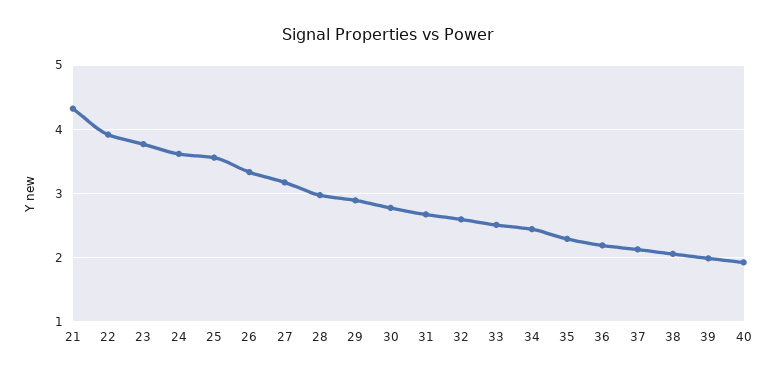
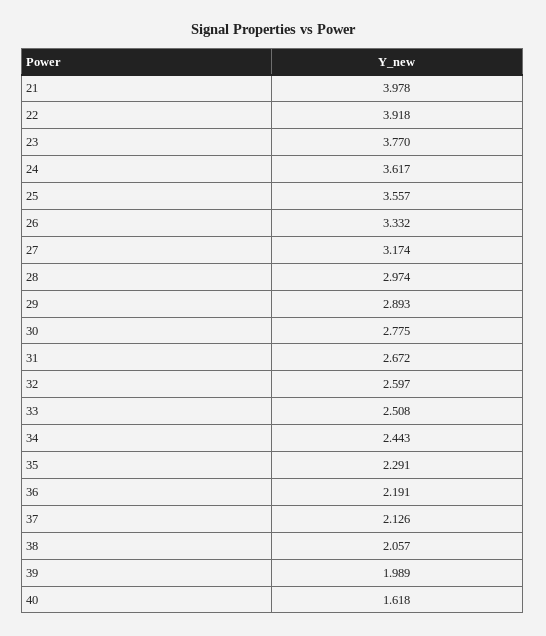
  {
-   "21": 4.3,
+   "21": 3.978,
    "22": 3.918,
    "23": 3.77,
    "24": 3.617,
    "25": 3.557,
    "26": 3.332,
    "27": 3.174,
    "28": 2.974,
    "29": 2.893,
    "30": 2.775,
    "31": 2.672,
    "32": 2.597,
    "33": 2.508,
    "34": 2.443,
    "35": 2.291,
    "36": 2.191,
    "37": 2.126,
    "38": 2.057,
    "39": 1.989,
-   "40": 1.9
+   "40": 1.618
  }

